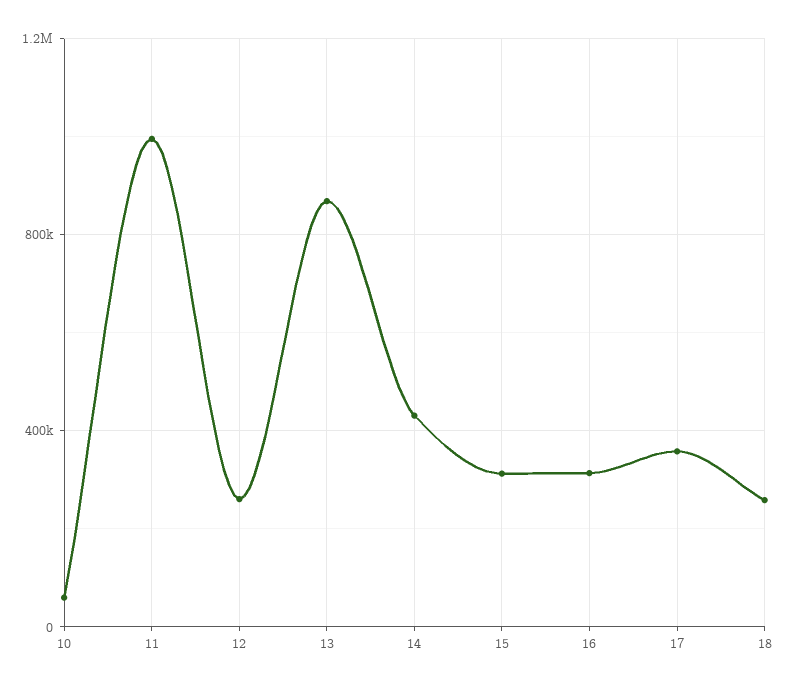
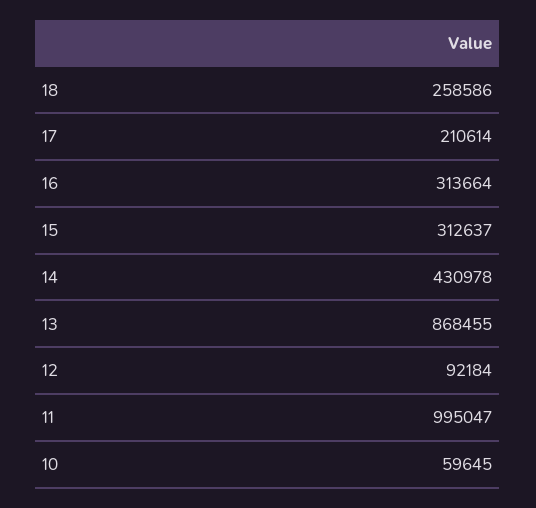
  {
    "10": 59645,
    "11": 995047,
-   "12": 250000,
+   "12": 92184,
    "13": 868455,
    "14": 430978,
    "15": 312637,
    "16": 313664,
-   "17": 350000,
+   "17": 210614,
    "18": 258586
  }

